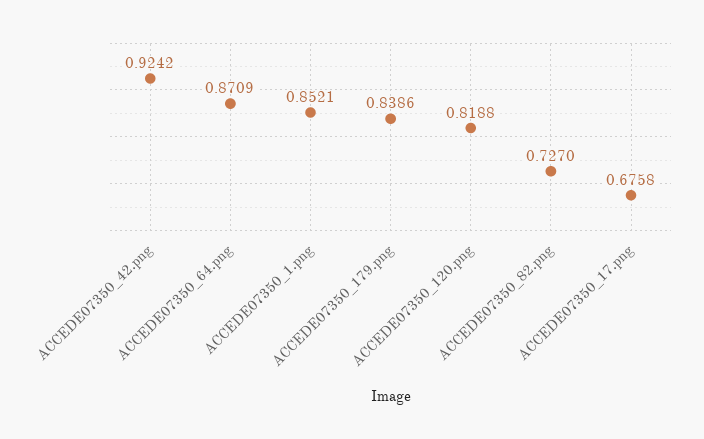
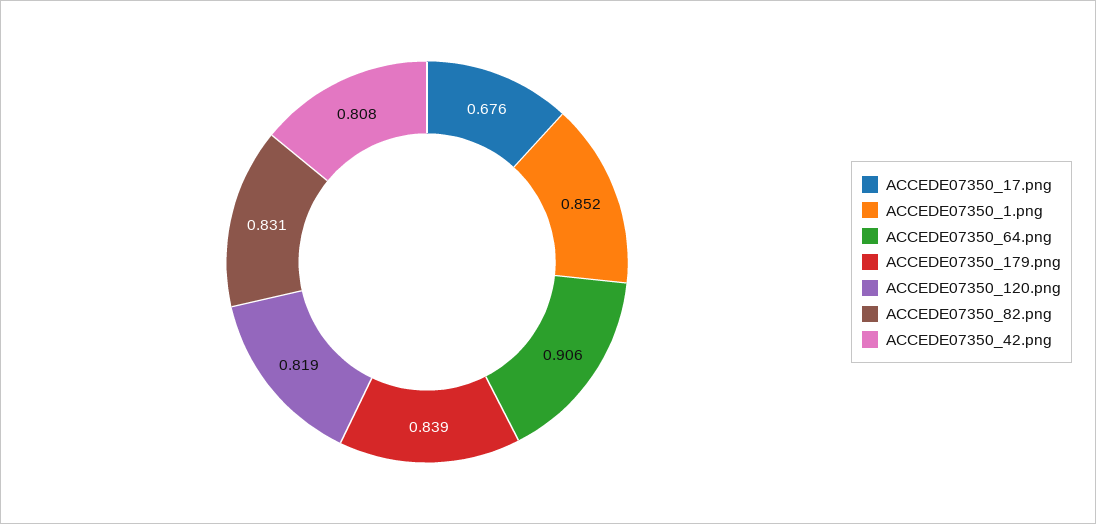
  {
-   "ACCEDE07350_42.png": 0.9242,
+   "ACCEDE07350_42.png": 0.808,
-   "ACCEDE07350_64.png": 0.8709,
+   "ACCEDE07350_64.png": 0.906,
    "ACCEDE07350_1.png": 0.8521,
    "ACCEDE07350_179.png": 0.8386,
    "ACCEDE07350_120.png": 0.8188,
-   "ACCEDE07350_82.png": 0.727,
+   "ACCEDE07350_82.png": 0.831,
    "ACCEDE07350_17.png": 0.6758
  }

